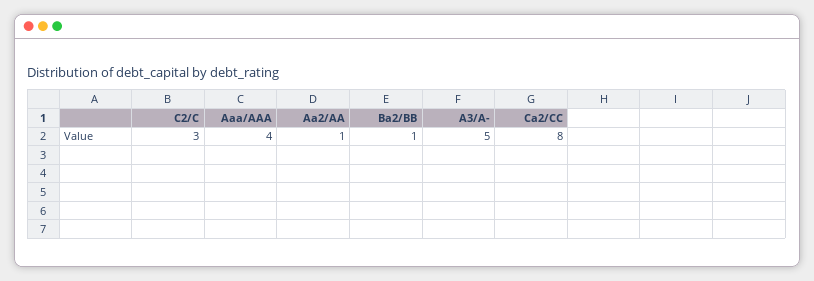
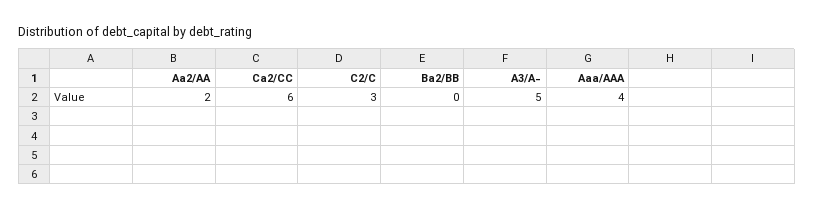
  {
    "C2/C": 3,
    "Aaa/AAA": 4,
-   "Aa2/AA": 1,
+   "Aa2/AA": 2,
-   "Ba2/BB": 1,
+   "Ba2/BB": 0,
    "A3/A-": 5,
-   "Ca2/CC": 8
+   "Ca2/CC": 6
  }

